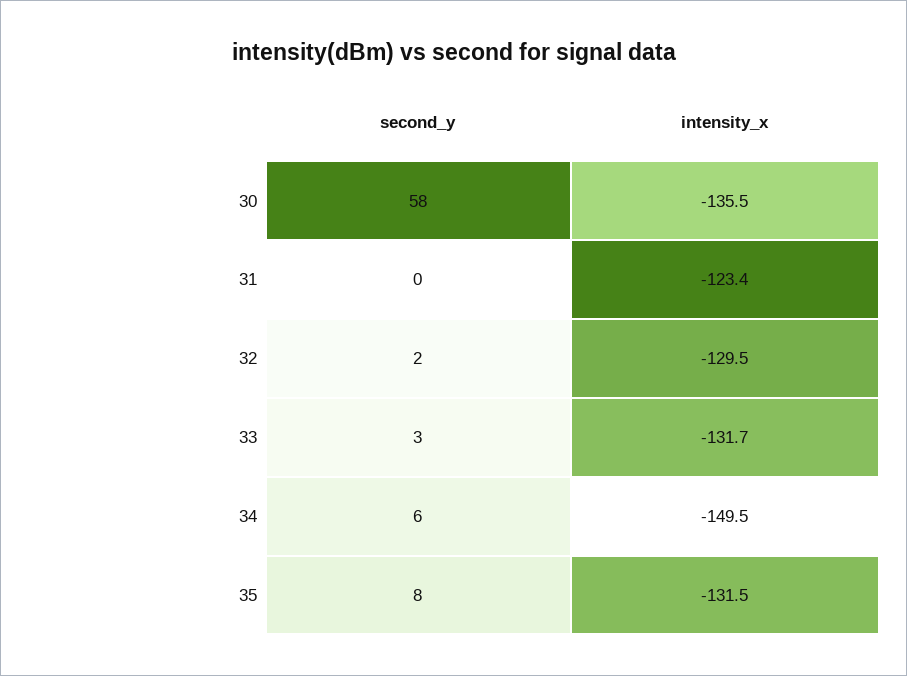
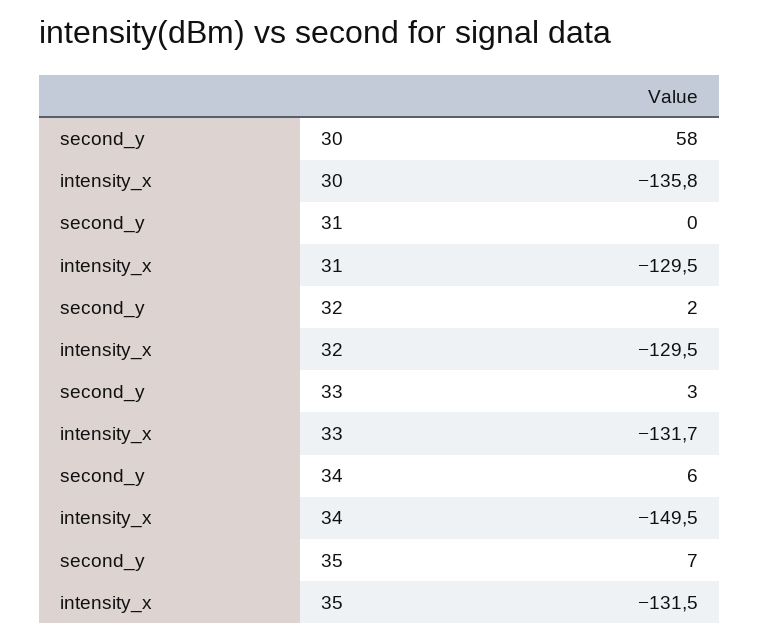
  {
    "second_y": {
      "30": 58,
      "31": 0,
      "32": 2,
      "33": 3,
      "34": 6,
-     "35": 8
+     "35": 7
    },
    "intensity_x": {
-     "30": -135.5,
+     "30": -135.8,
-     "31": -123.4,
+     "31": -129.5,
      "32": -129.5,
      "33": -131.7,
      "34": -149.5,
      "35": -131.5
    }
  }

